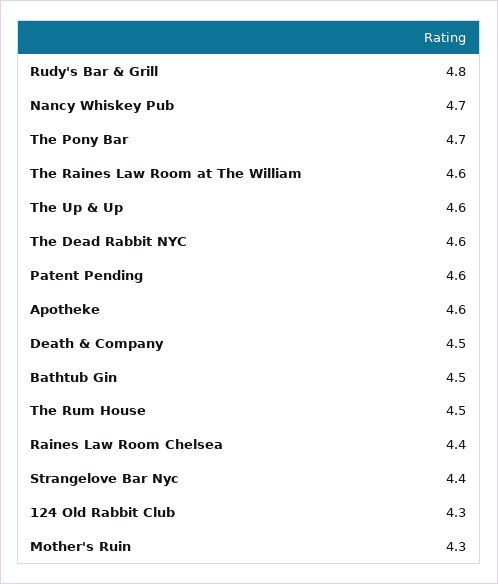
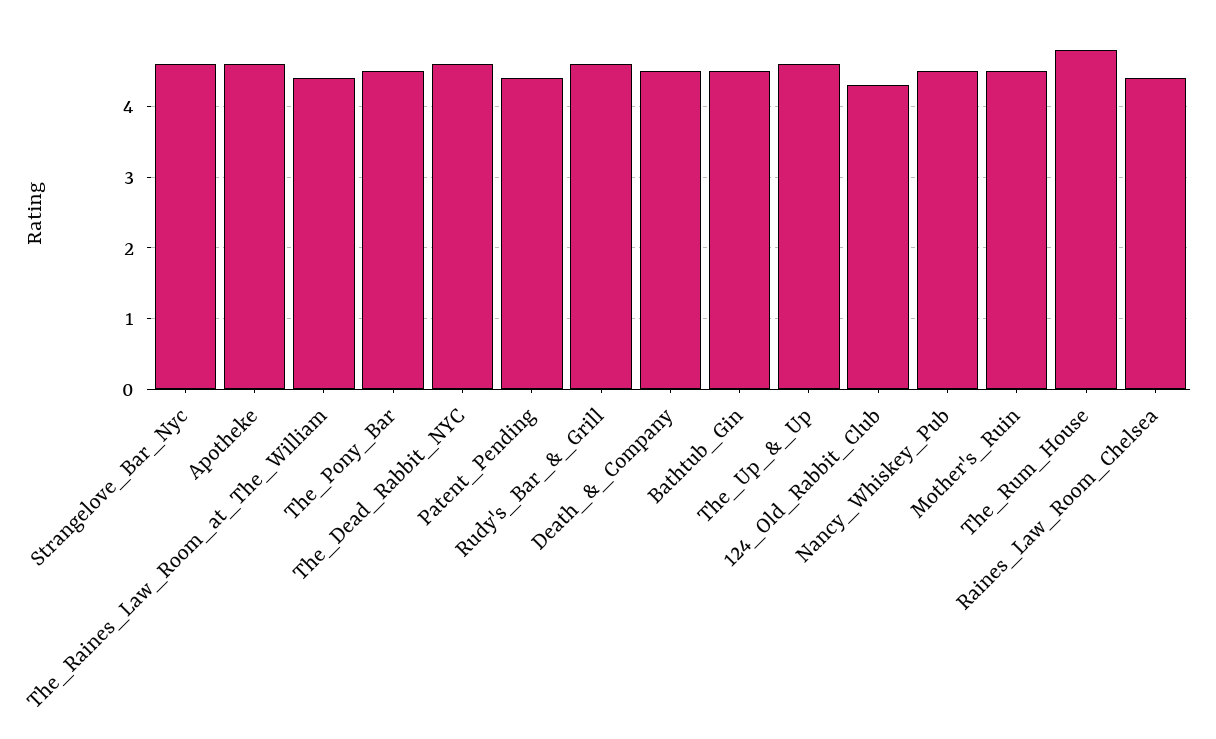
  {
-   "Rudy's Bar & Grill": 4.8,
+   "Rudy's Bar & Grill": 4.6,
-   "Nancy Whiskey Pub": 4.7,
+   "Nancy Whiskey Pub": 4.5,
-   "The Pony Bar": 4.7,
+   "The Pony Bar": 4.5,
-   "The Raines Law Room at The William": 4.6,
+   "The Raines Law Room at The William": 4.4,
    "The Up & Up": 4.6,
    "The Dead Rabbit NYC": 4.6,
-   "Patent Pending": 4.6,
+   "Patent Pending": 4.4,
    "Apotheke": 4.6,
    "Death & Company": 4.5,
    "Bathtub Gin": 4.5,
-   "The Rum House": 4.5,
+   "The Rum House": 4.8,
    "Raines Law Room Chelsea": 4.4,
-   "Strangelove Bar Nyc": 4.4,
+   "Strangelove Bar Nyc": 4.6,
    "124 Old Rabbit Club": 4.3,
-   "Mother's Ruin": 4.3
+   "Mother's Ruin": 4.5
  }

